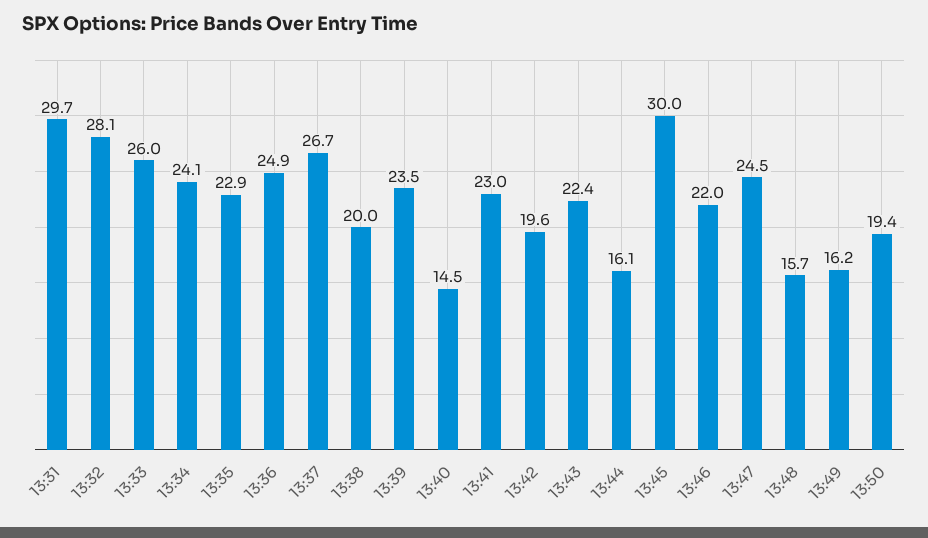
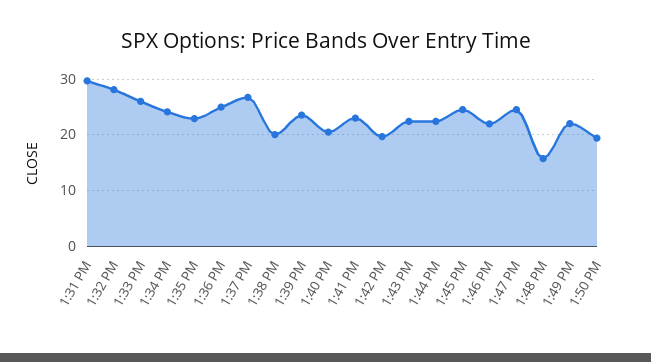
  {
    "13:31": 29.7,
    "13:32": 28.1,
    "13:33": 26,
    "13:34": 24.1,
    "13:35": 22.9,
    "13:36": 24.9,
    "13:37": 26.7,
    "13:38": 20,
    "13:39": 23.5,
-   "13:40": 14.5,
+   "13:40": 20,
    "13:41": 23,
    "13:42": 19.6,
    "13:43": 22.4,
-   "13:44": 16.1,
+   "13:44": 22,
-   "13:45": 30,
+   "13:45": 24,
    "13:46": 22,
    "13:47": 24.5,
    "13:48": 15.7,
-   "13:49": 16.2,
+   "13:49": 22,
    "13:50": 19.4
  }

